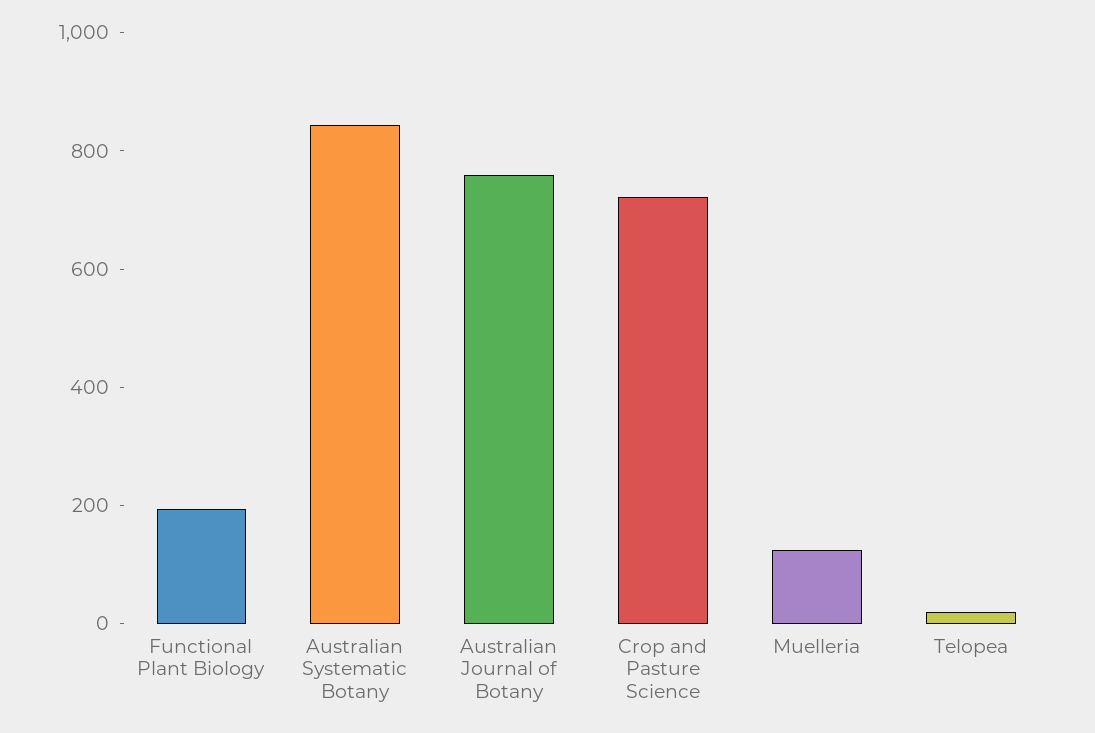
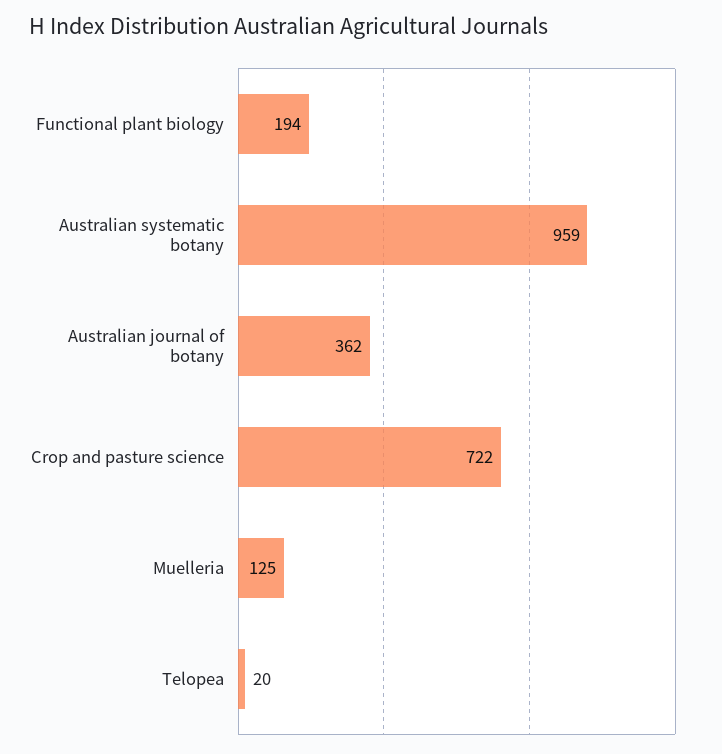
  {
    "Functional Plant Biology": 194,
-   "Australian Systematic Botany": 850,
+   "Australian Systematic Botany": 959,
-   "Australian Journal of Botany": 750,
+   "Australian Journal of Botany": 362,
    "Crop and Pasture Science": 722,
    "Muelleria": 125,
    "Telopea": 20
  }

